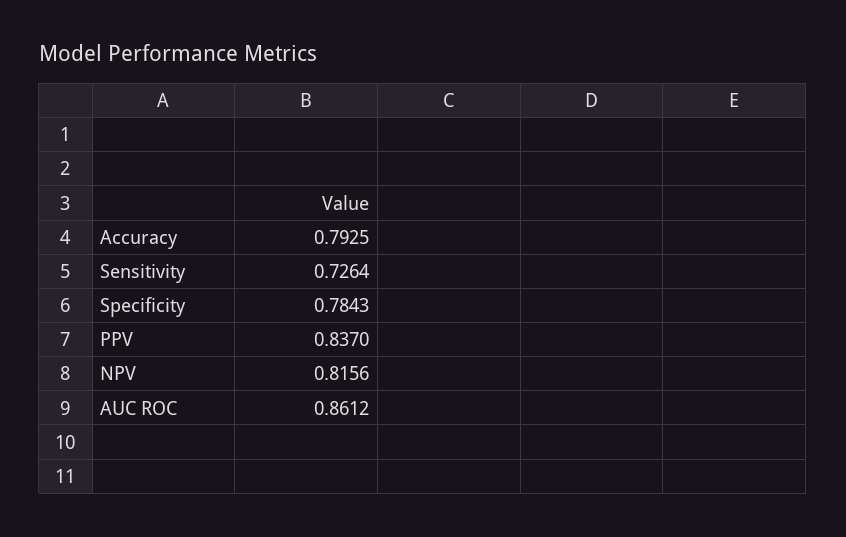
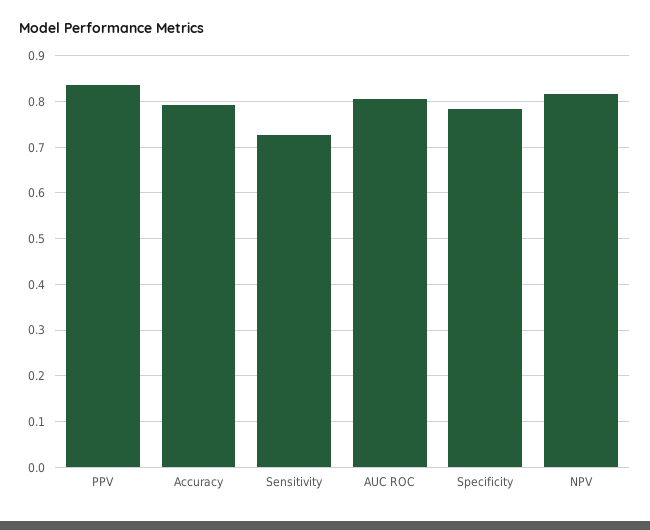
  {
    "Accuracy": 0.7925,
    "Sensitivity": 0.7264,
    "Specificity": 0.7843,
    "PPV": 0.837,
    "NPV": 0.8156,
-   "AUC ROC": 0.8612
+   "AUC ROC": 0.8
  }

